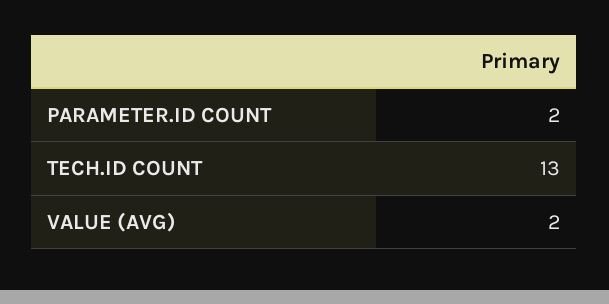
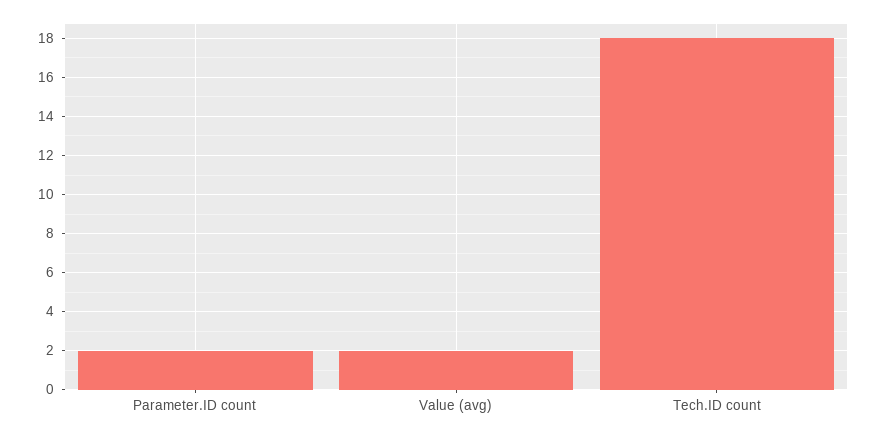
  {
    "PARAMETER.ID COUNT": 2,
-   "TECH.ID COUNT": 13,
+   "TECH.ID COUNT": 18,
    "VALUE (AVG)": 2
  }

